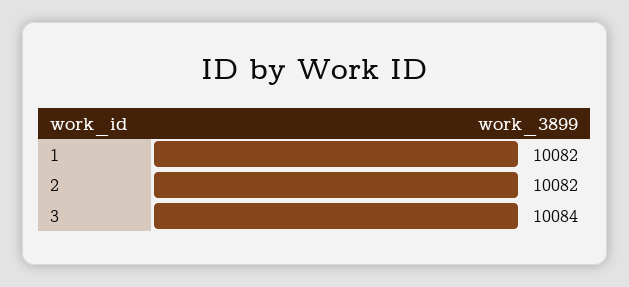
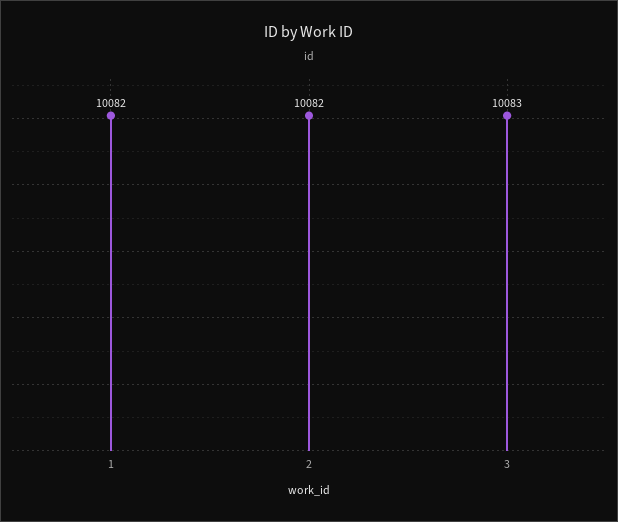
  {
    "1": 10082,
    "2": 10082,
-   "3": 10084
+   "3": 10083
  }

